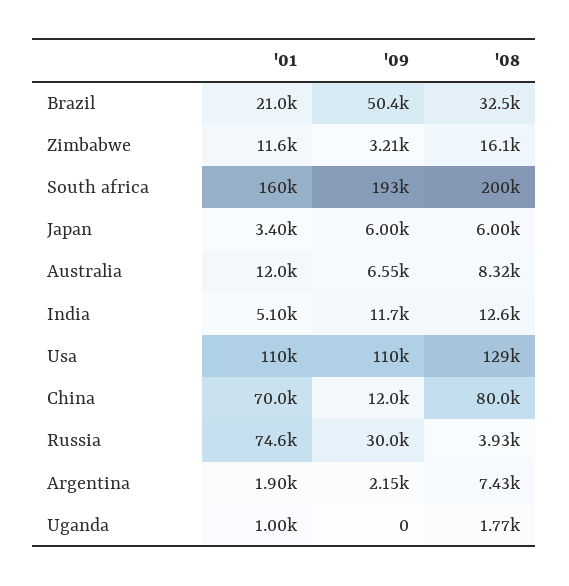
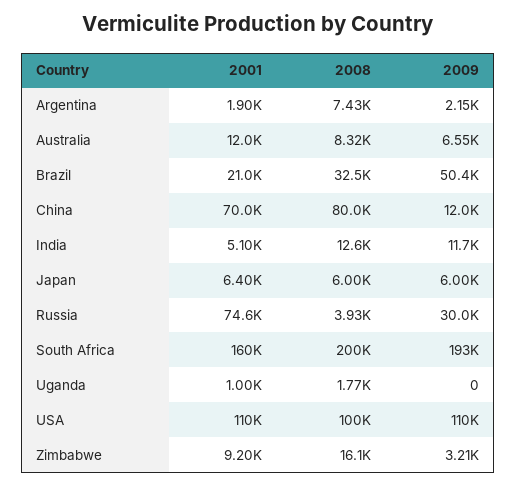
  {
    "'01": {
      "Brazil": 21000,
-     "Zimbabwe": 11600,
+     "Zimbabwe": 9200,
      "South africa": 160000,
-     "Japan": 3400,
+     "Japan": 6400,
      "Australia": 12000,
      "India": 5100,
      "Usa": 110000,
      "China": 70000,
      "Russia": 74600,
      "Argentina": 1900,
      "Uganda": 1000
    },
    "'09": {
      "Brazil": 50400,
      "Zimbabwe": 3210,
      "South africa": 193000,
      "Japan": 6000,
      "Australia": 6550,
      "India": 11700,
      "Usa": 110000,
      "China": 12000,
      "Russia": 30000,
      "Argentina": 2150,
      "Uganda": 0
    },
    "'08": {
      "Brazil": 32500,
      "Zimbabwe": 16100,
      "South africa": 200000,
      "Japan": 6000,
      "Australia": 8320,
      "India": 12600,
-     "Usa": 129000,
+     "Usa": 100000,
      "China": 80000,
      "Russia": 3930,
      "Argentina": 7430,
      "Uganda": 1770
    }
  }

